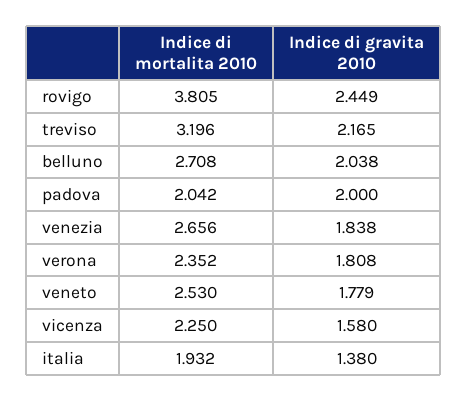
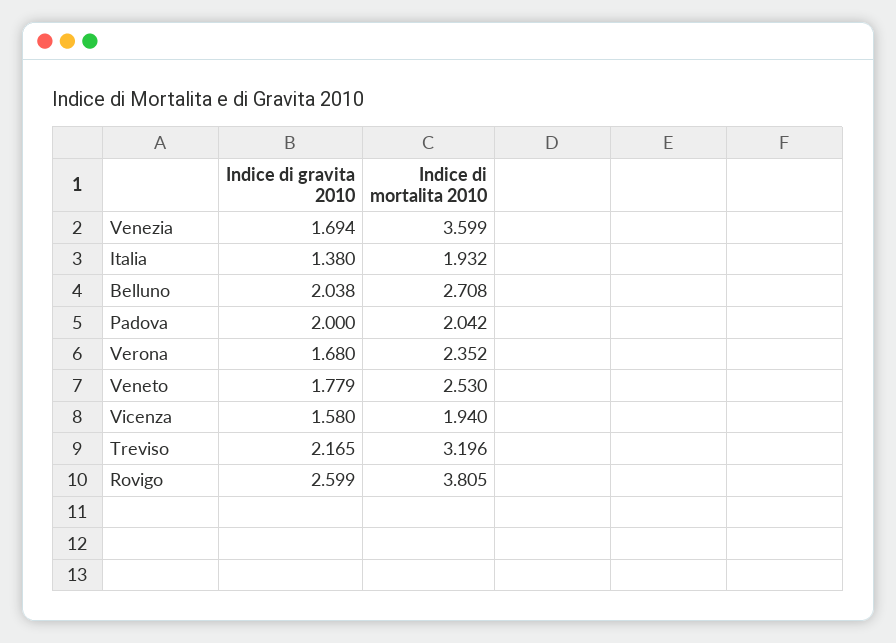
  {
    "Indice di mortalita 2010": {
      "rovigo": 3.805,
      "treviso": 3.196,
      "belluno": 2.708,
      "padova": 2.042,
-     "venezia": 2.656,
+     "venezia": 3.599,
      "verona": 2.352,
      "veneto": 2.53,
-     "vicenza": 2.25,
+     "vicenza": 1.94,
      "italia": 1.932
    },
    "Indice di gravita 2010": {
-     "rovigo": 2.449,
+     "rovigo": 2.599,
      "treviso": 2.165,
      "belluno": 2.038,
      "padova": 2,
-     "venezia": 1.838,
+     "venezia": 1.694,
-     "verona": 1.808,
+     "verona": 1.68,
      "veneto": 1.779,
      "vicenza": 1.58,
      "italia": 1.38
    }
  }

